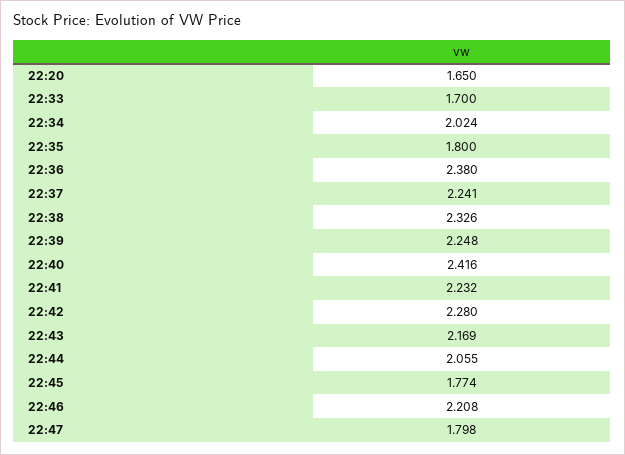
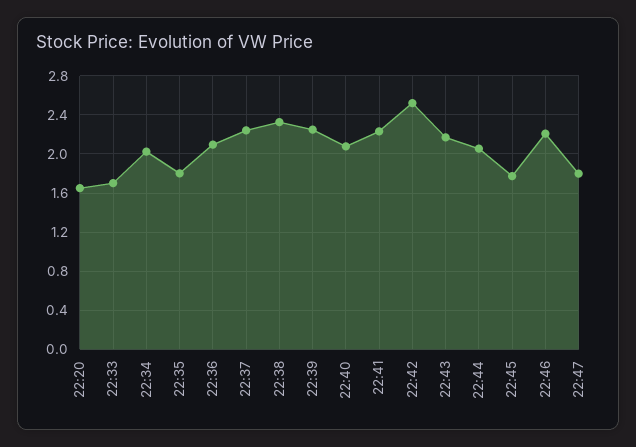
  {
    "22:20": 1.65,
    "22:33": 1.7,
    "22:34": 2.024,
    "22:35": 1.8,
-   "22:36": 2.38,
+   "22:36": 2.1,
    "22:37": 2.241,
    "22:38": 2.326,
    "22:39": 2.248,
-   "22:40": 2.416,
+   "22:40": 2.1,
    "22:41": 2.232,
-   "22:42": 2.28,
+   "22:42": 2.5,
    "22:43": 2.169,
    "22:44": 2.055,
    "22:45": 1.774,
    "22:46": 2.208,
    "22:47": 1.798
  }

